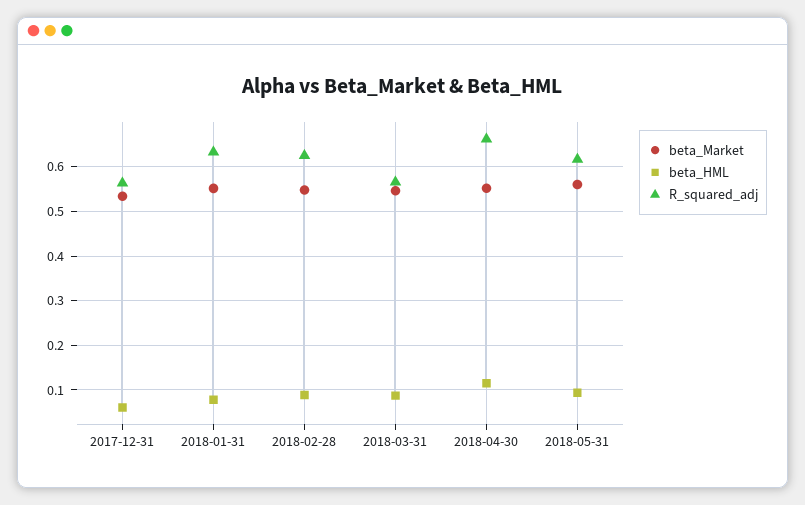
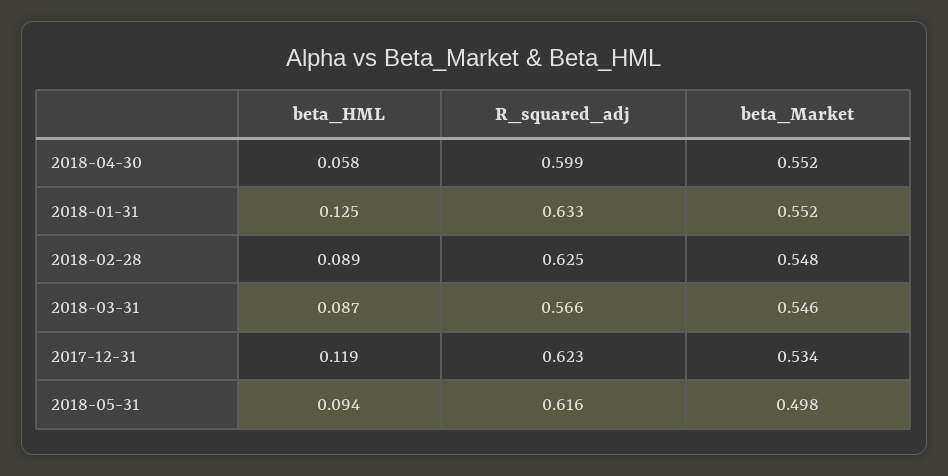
  {
    "beta_Market": {
      "2017-12-31": 0.534,
      "2018-01-31": 0.552,
      "2018-02-28": 0.548,
      "2018-03-31": 0.546,
      "2018-04-30": 0.552,
-     "2018-05-31": 0.56
+     "2018-05-31": 0.498
    },
    "beta_HML": {
-     "2017-12-31": 0.06,
+     "2017-12-31": 0.119,
-     "2018-01-31": 0.08,
+     "2018-01-31": 0.125,
      "2018-02-28": 0.089,
      "2018-03-31": 0.087,
-     "2018-04-30": 0.12,
+     "2018-04-30": 0.058,
      "2018-05-31": 0.094
    },
    "R_squared_adj": {
-     "2017-12-31": 0.56,
+     "2017-12-31": 0.623,
      "2018-01-31": 0.633,
      "2018-02-28": 0.625,
      "2018-03-31": 0.566,
-     "2018-04-30": 0.66,
+     "2018-04-30": 0.599,
      "2018-05-31": 0.616
    }
  }

